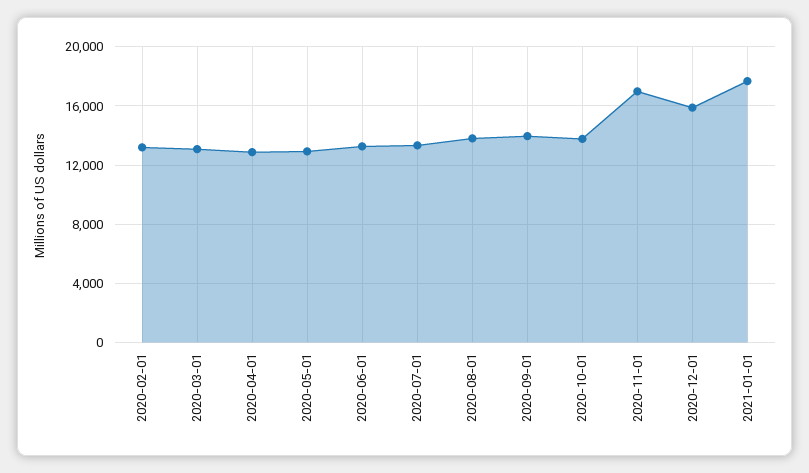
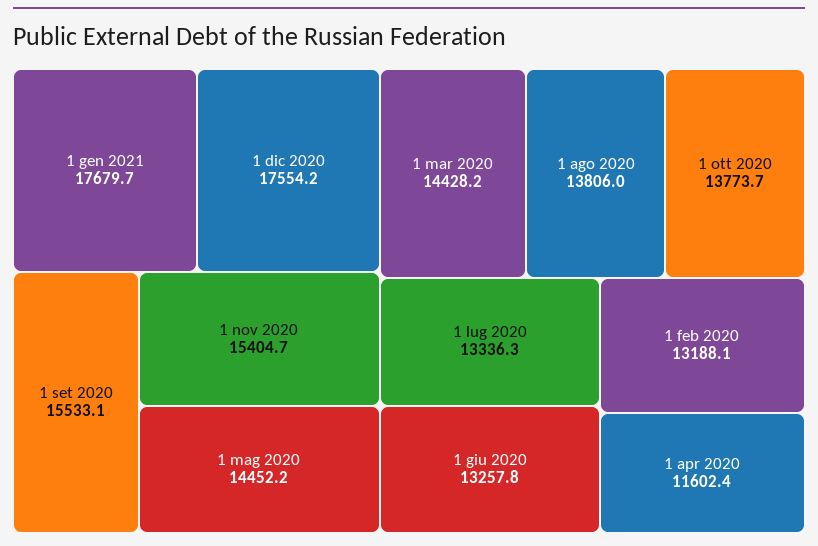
  {
    "2020-02-01": 13188.1,
-   "2020-03-01": 13000,
+   "2020-03-01": 14428.2,
-   "2020-04-01": 13000,
+   "2020-04-01": 11602.4,
-   "2020-05-01": 13000,
+   "2020-05-01": 14452.2,
    "2020-06-01": 13257.8,
    "2020-07-01": 13336.3,
    "2020-08-01": 13806,
-   "2020-09-01": 14000,
+   "2020-09-01": 15533.1,
    "2020-10-01": 13773.7,
-   "2020-11-01": 17000,
+   "2020-11-01": 15404.7,
-   "2020-12-01": 16000,
+   "2020-12-01": 17554.2,
    "2021-01-01": 17679.7
  }

